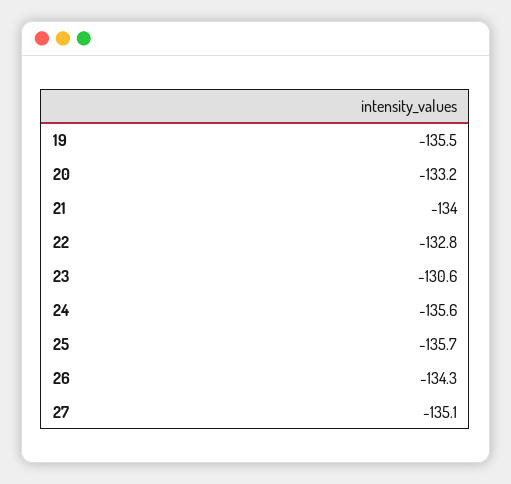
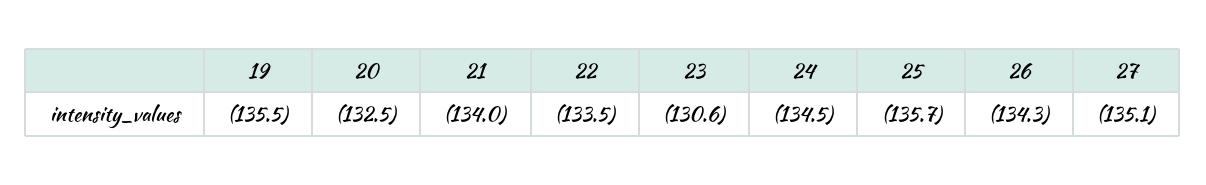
  {
    "19": -135.5,
-   "20": -133.2,
+   "20": -132.5,
    "21": -134,
-   "22": -132.8,
+   "22": -133.5,
    "23": -130.6,
-   "24": -135.6,
+   "24": -134.5,
    "25": -135.7,
    "26": -134.3,
    "27": -135.1
  }

